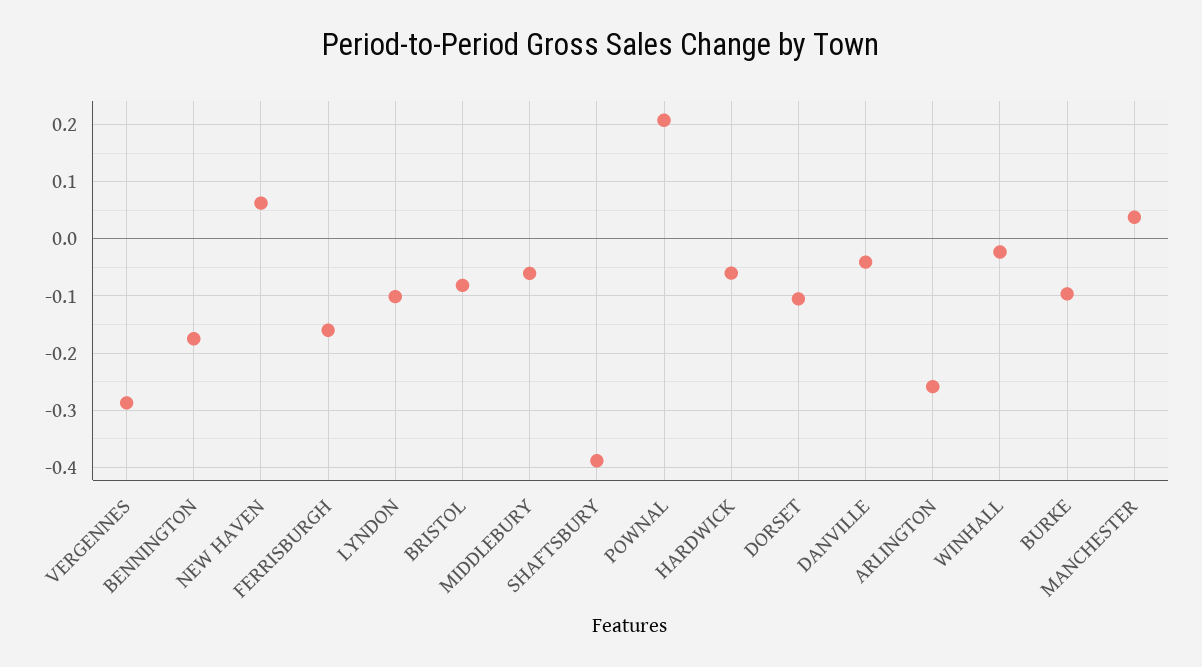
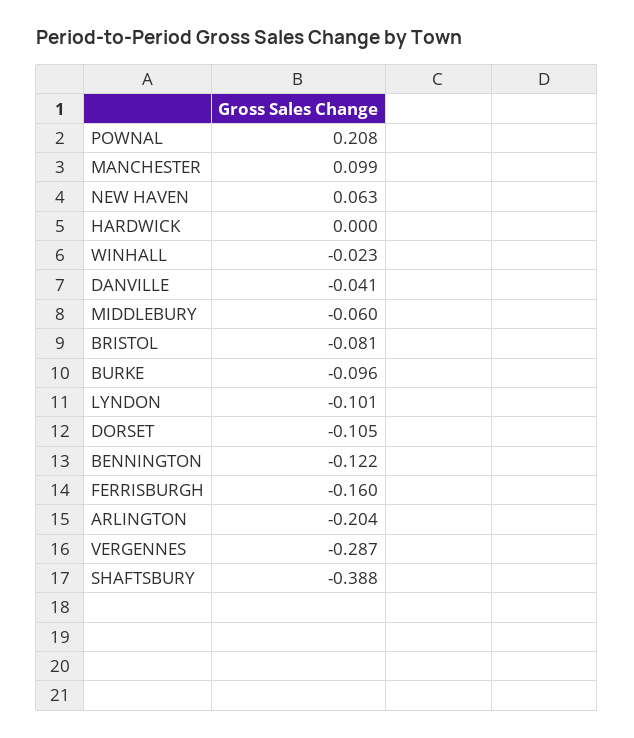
  {
    "VERGENNES": -0.287,
-   "BENNINGTON": -0.18,
+   "BENNINGTON": -0.122,
    "NEW HAVEN": 0.063,
    "FERRISBURGH": -0.16,
    "LYNDON": -0.101,
    "BRISTOL": -0.081,
    "MIDDLEBURY": -0.06,
    "SHAFTSBURY": -0.388,
    "POWNAL": 0.208,
-   "HARDWICK": -0.06,
+   "HARDWICK": 0,
    "DORSET": -0.105,
    "DANVILLE": -0.041,
-   "ARLINGTON": -0.26,
+   "ARLINGTON": -0.204,
    "WINHALL": -0.023,
    "BURKE": -0.096,
-   "MANCHESTER": 0.04
+   "MANCHESTER": 0.099
  }

